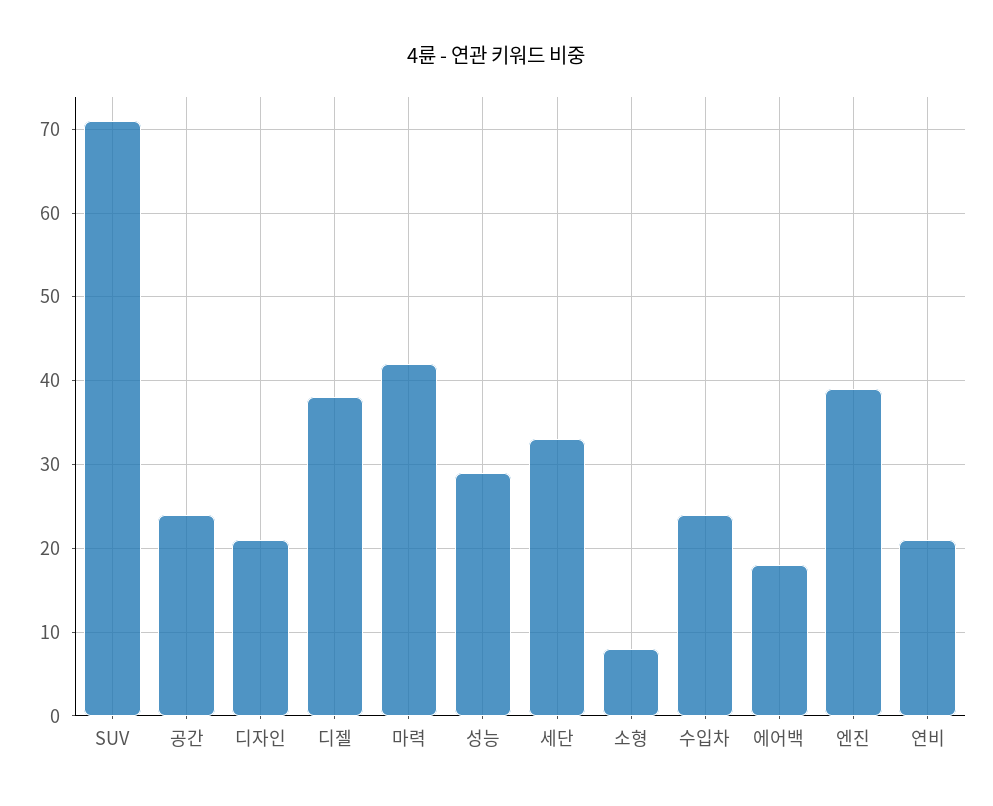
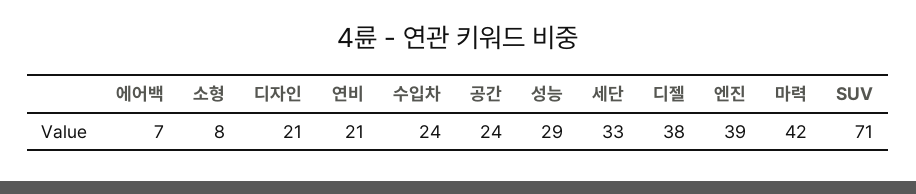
  {
    "SUV": 71,
    "공간": 24,
    "디자인": 21,
    "디젤": 38,
    "마력": 42,
    "성능": 29,
    "세단": 33,
    "소형": 8,
    "수입차": 24,
-   "에어백": 18,
+   "에어백": 7,
    "엔진": 39,
    "연비": 21
  }

